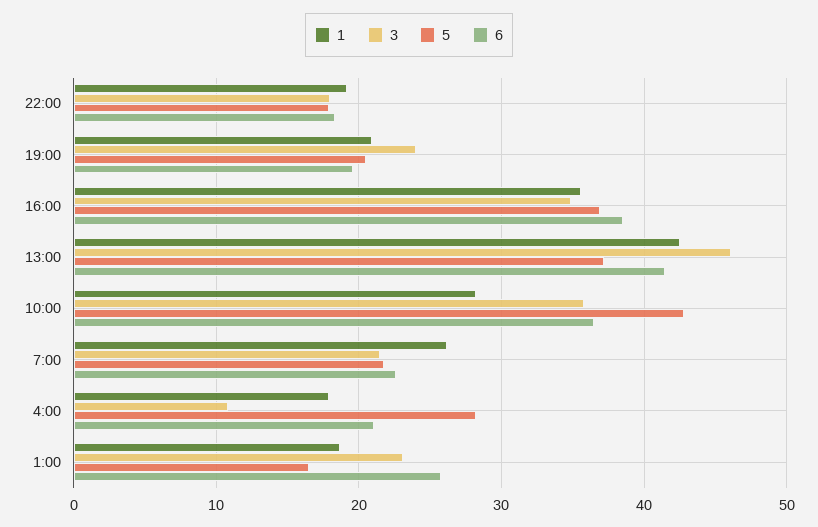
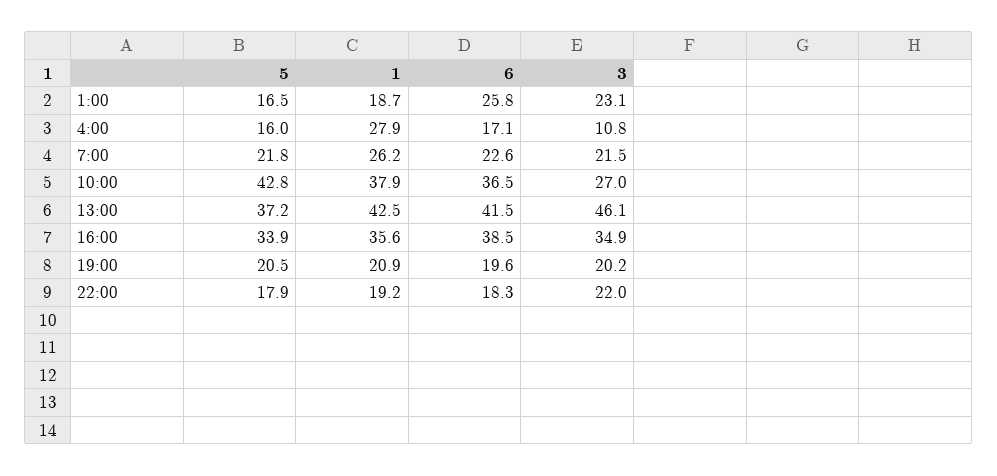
  {
    "1": {
      "22:00": 19.2,
      "19:00": 20.9,
      "16:00": 35.6,
      "13:00": 42.5,
-     "10:00": 28,
+     "10:00": 37.9,
      "7:00": 26.2,
-     "4:00": 18,
+     "4:00": 27.9,
      "1:00": 18.7
    },
    "3": {
-     "22:00": 18,
+     "22:00": 22,
-     "19:00": 24,
+     "19:00": 20.2,
      "16:00": 34.9,
      "13:00": 46.1,
-     "10:00": 36,
+     "10:00": 27,
      "7:00": 21.5,
      "4:00": 10.8,
      "1:00": 23.1
    },
    "5": {
      "22:00": 17.9,
      "19:00": 20.5,
-     "16:00": 37,
+     "16:00": 33.9,
      "13:00": 37.2,
      "10:00": 42.8,
      "7:00": 21.8,
-     "4:00": 28,
+     "4:00": 16,
      "1:00": 16.5
    },
    "6": {
      "22:00": 18.3,
      "19:00": 19.6,
      "16:00": 38.5,
      "13:00": 41.5,
      "10:00": 36.5,
      "7:00": 22.6,
-     "4:00": 21,
+     "4:00": 17.1,
      "1:00": 25.8
    }
  }

